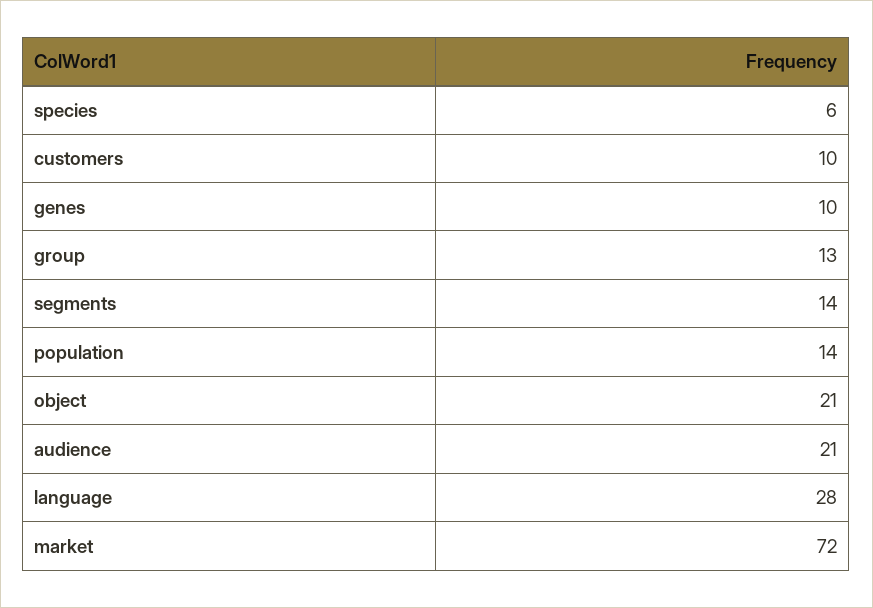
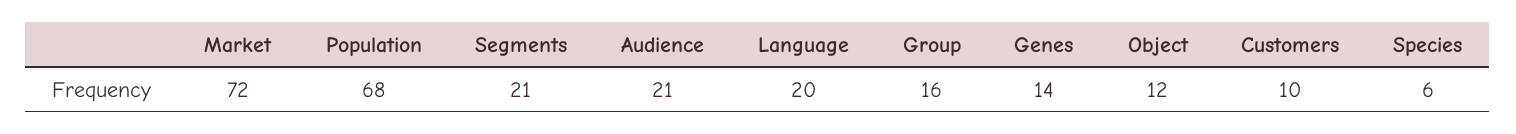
  {
    "species": 6,
    "customers": 10,
-   "genes": 10,
+   "genes": 14,
-   "group": 13,
+   "group": 16,
-   "segments": 14,
+   "segments": 21,
-   "population": 14,
+   "population": 68,
-   "object": 21,
+   "object": 12,
    "audience": 21,
-   "language": 28,
+   "language": 20,
    "market": 72
  }

